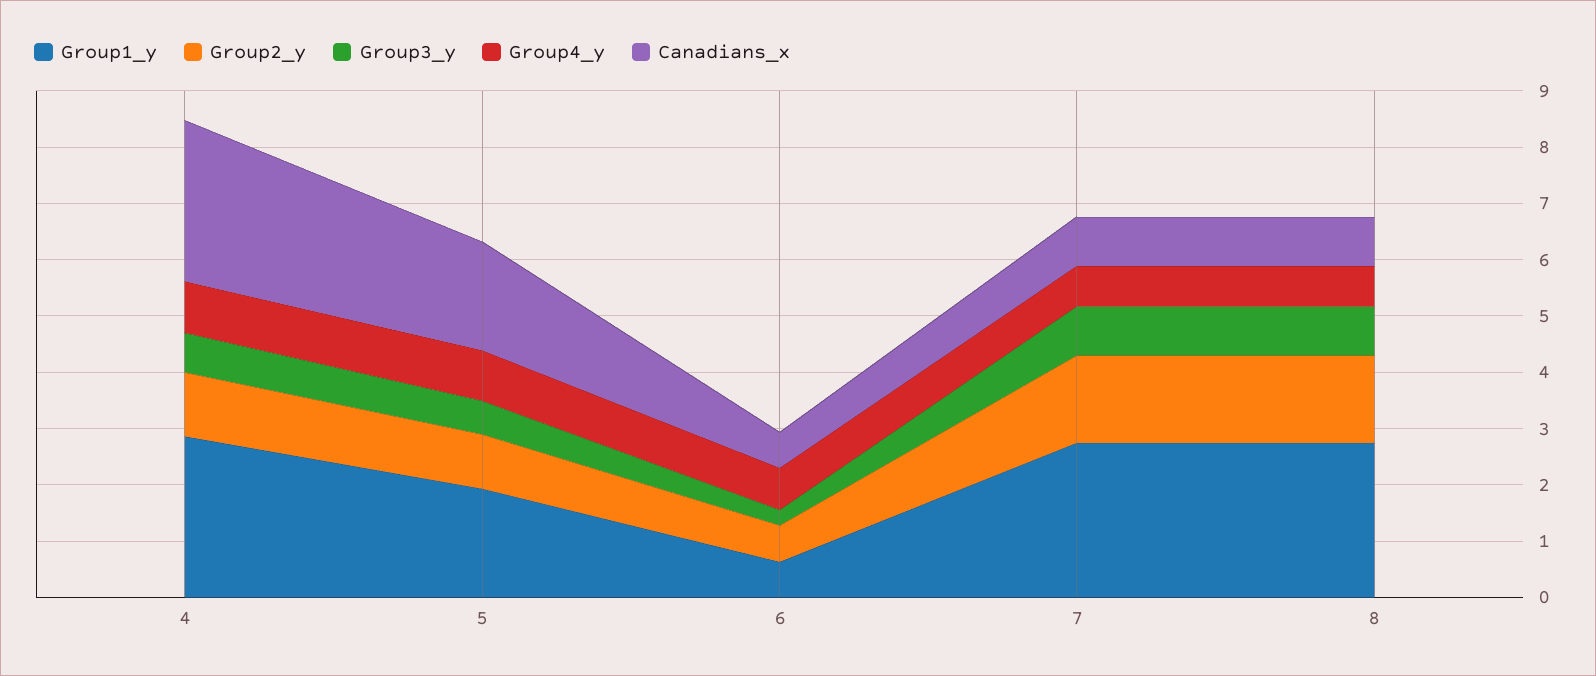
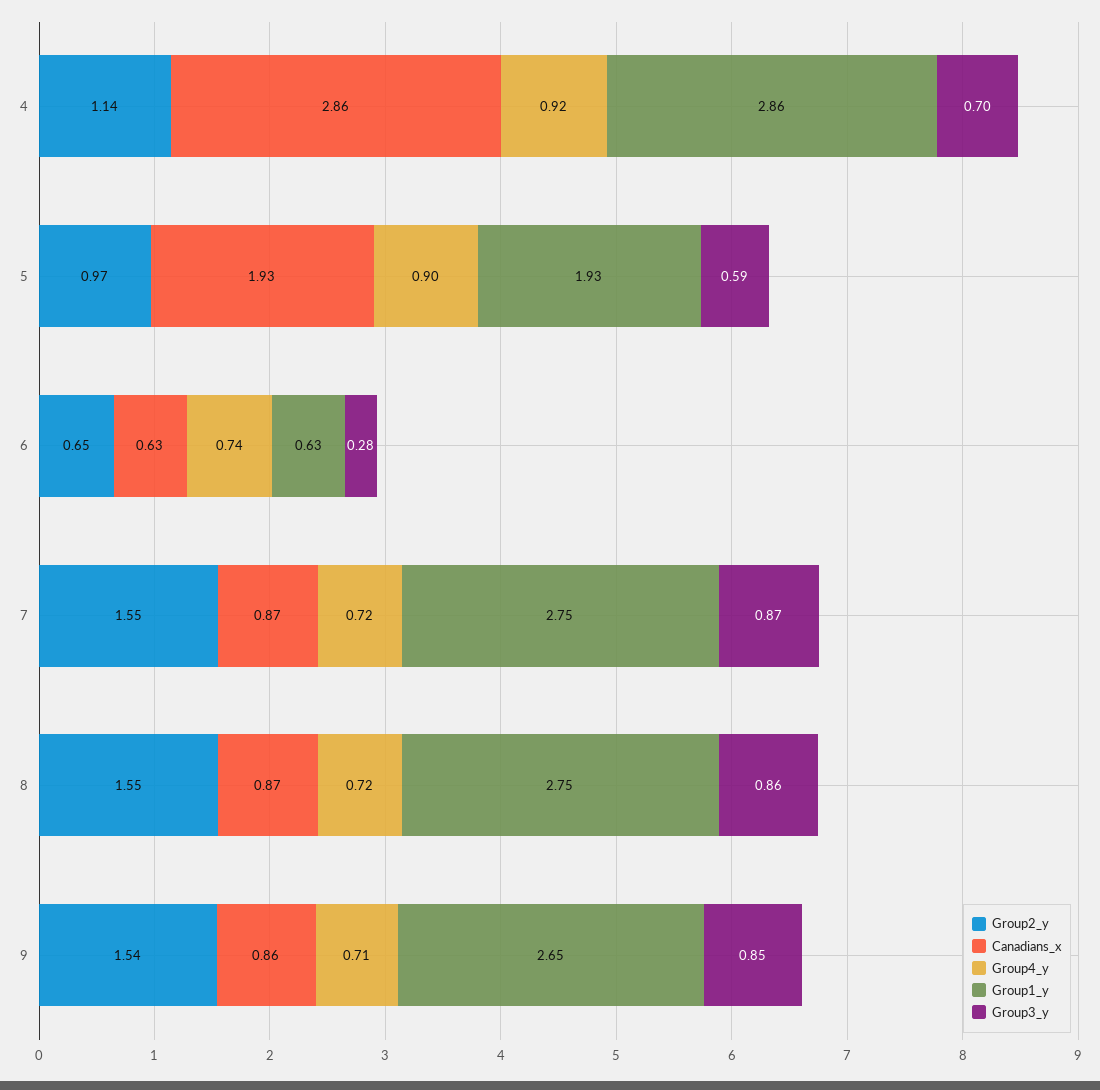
  {
    "Group1_y": {
      "4": 2.86,
      "5": 1.93,
      "6": 0.63,
      "7": 2.75,
-     "8": 2.75
+     "8": 2.75,
+     "9": 2.65
    },
    "Group2_y": {
      "4": 1.14,
      "5": 0.97,
      "6": 0.65,
      "7": 1.55,
-     "8": 1.55
+     "8": 1.55,
+     "9": 1.54
    },
    "Group3_y": {
      "4": 0.7,
      "5": 0.59,
      "6": 0.28,
      "7": 0.87,
-     "8": 0.86
+     "8": 0.86,
+     "9": 0.85
    },
    "Group4_y": {
      "4": 0.92,
      "5": 0.9,
      "6": 0.74,
      "7": 0.72,
-     "8": 0.72
+     "8": 0.72,
+     "9": 0.71
    },
    "Canadians_x": {
      "4": 2.86,
      "5": 1.93,
      "6": 0.63,
      "7": 0.87,
-     "8": 0.87
+     "8": 0.87,
+     "9": 0.86
    }
  }

